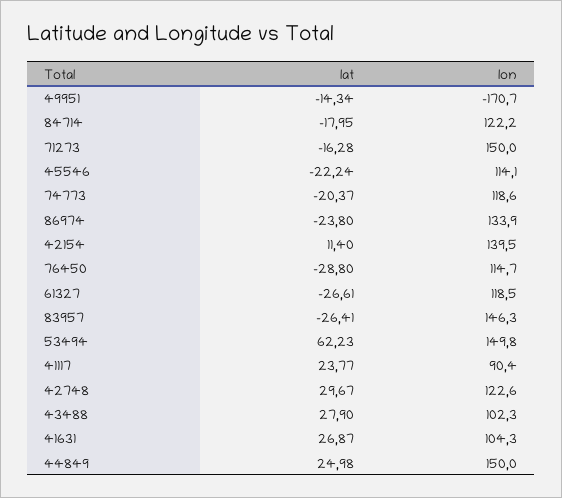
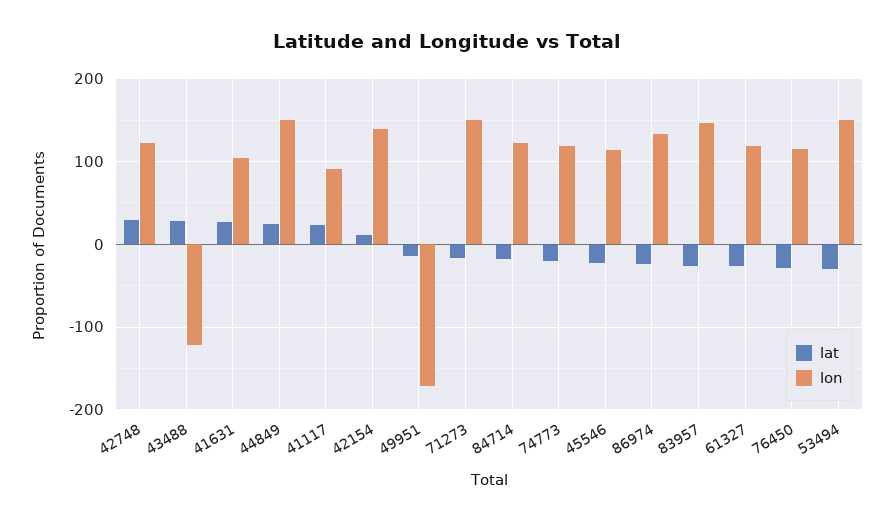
  {
    "lat": {
      "49951": -14.34,
      "84714": -17.95,
      "71273": -16.28,
      "45546": -22.24,
      "74773": -20.37,
      "86974": -23.8,
      "42154": 11.4,
      "76450": -28.8,
      "61327": -26.61,
      "83957": -26.41,
-     "53494": 62.23,
+     "53494": -30,
      "41117": 23.77,
      "42748": 29.67,
      "43488": 27.9,
      "41631": 26.87,
      "44849": 24.98
    },
    "lon": {
      "49951": -170.7,
      "84714": 122.2,
      "71273": 150,
      "45546": 114.1,
      "74773": 118.6,
      "86974": 133.9,
      "42154": 139.5,
      "76450": 114.7,
      "61327": 118.5,
      "83957": 146.3,
      "53494": 149.8,
      "41117": 90.4,
      "42748": 122.6,
-     "43488": 102.3,
+     "43488": -120,
      "41631": 104.3,
      "44849": 150
    }
  }

